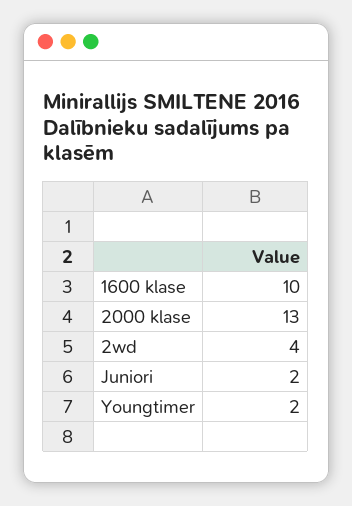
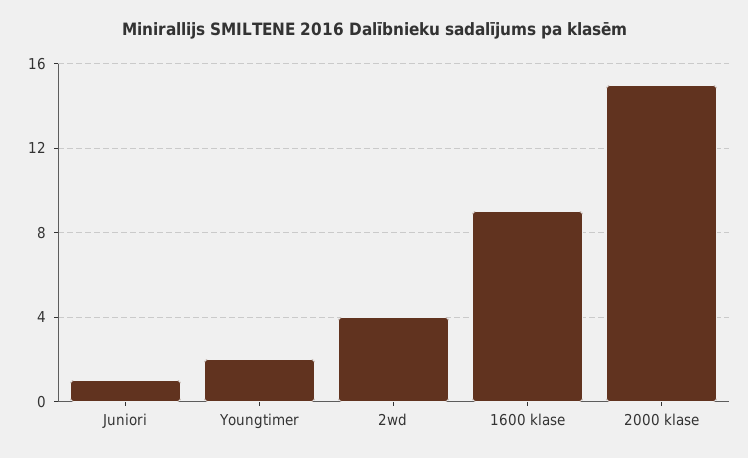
  {
-   "1600 klase": 10,
+   "1600 klase": 9,
-   "2000 klase": 13,
+   "2000 klase": 15,
    "2wd": 4,
-   "Juniori": 2,
+   "Juniori": 1,
    "Youngtimer": 2
  }

